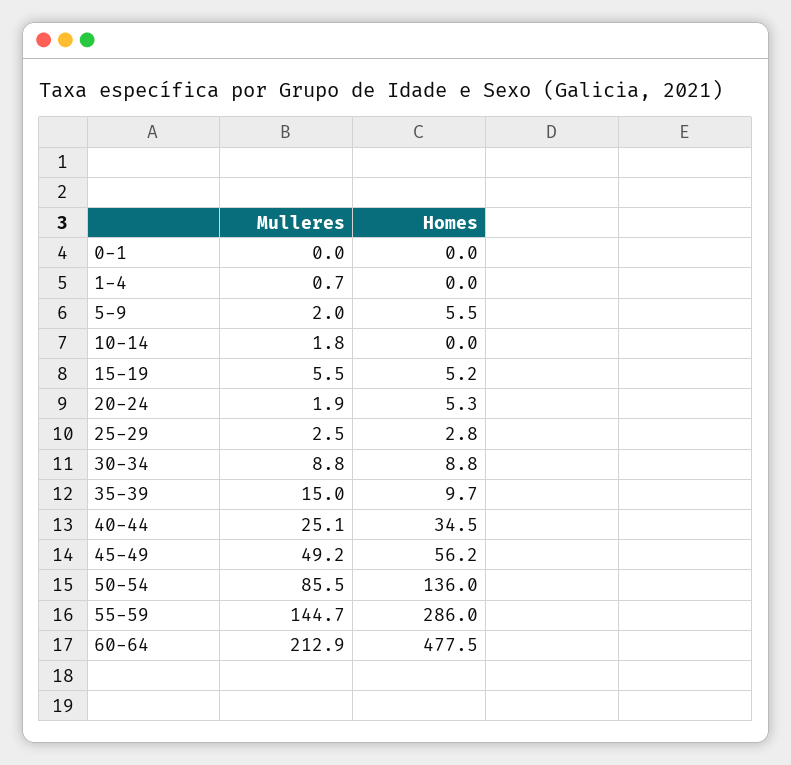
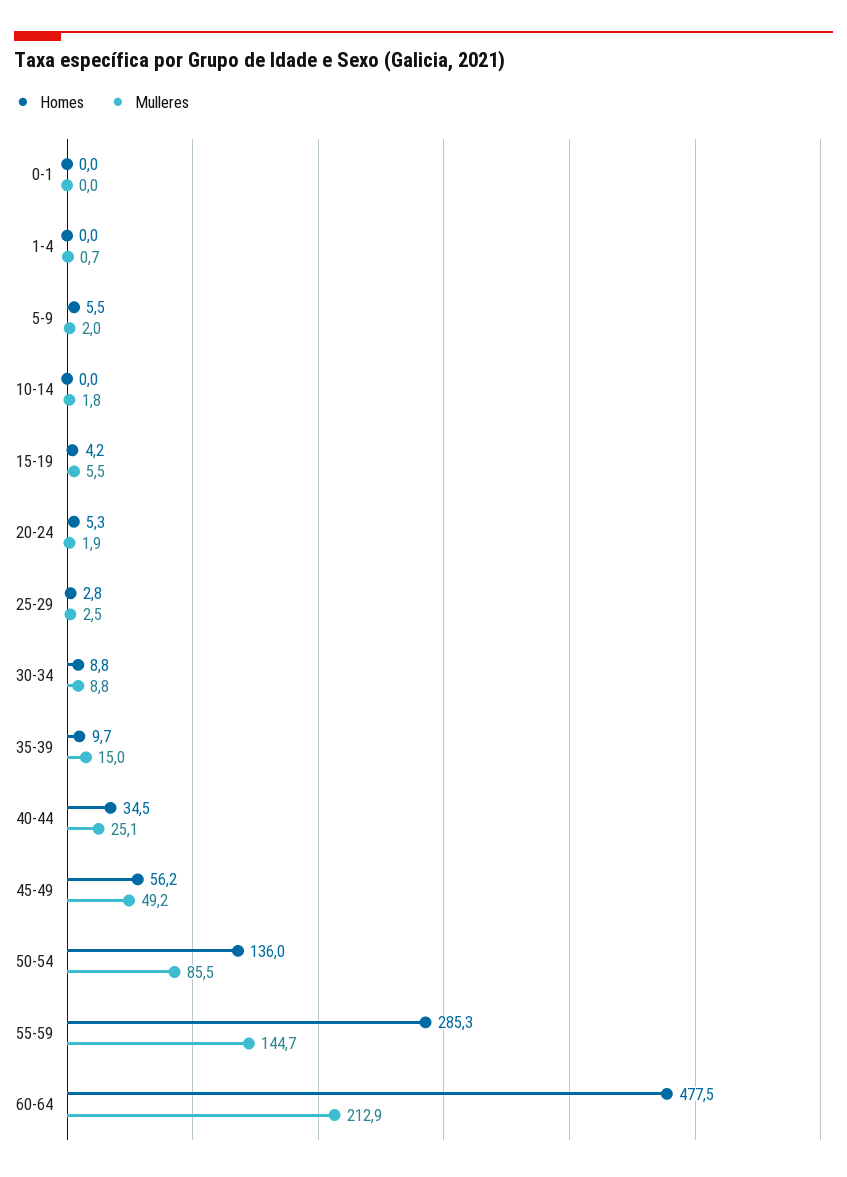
  {
    "Mulleres": {
      "0-1": 0,
      "1-4": 0.7,
      "5-9": 2,
      "10-14": 1.8,
      "15-19": 5.5,
      "20-24": 1.9,
      "25-29": 2.5,
      "30-34": 8.8,
      "35-39": 15,
      "40-44": 25.1,
      "45-49": 49.2,
      "50-54": 85.5,
      "55-59": 144.7,
      "60-64": 212.9
    },
    "Homes": {
      "0-1": 0,
      "1-4": 0,
      "5-9": 5.5,
      "10-14": 0,
-     "15-19": 5.2,
+     "15-19": 4.2,
      "20-24": 5.3,
      "25-29": 2.8,
      "30-34": 8.8,
      "35-39": 9.7,
      "40-44": 34.5,
      "45-49": 56.2,
      "50-54": 136,
-     "55-59": 286,
+     "55-59": 285.3,
      "60-64": 477.5
    }
  }

